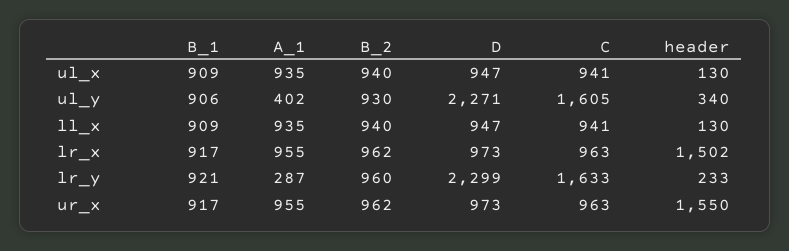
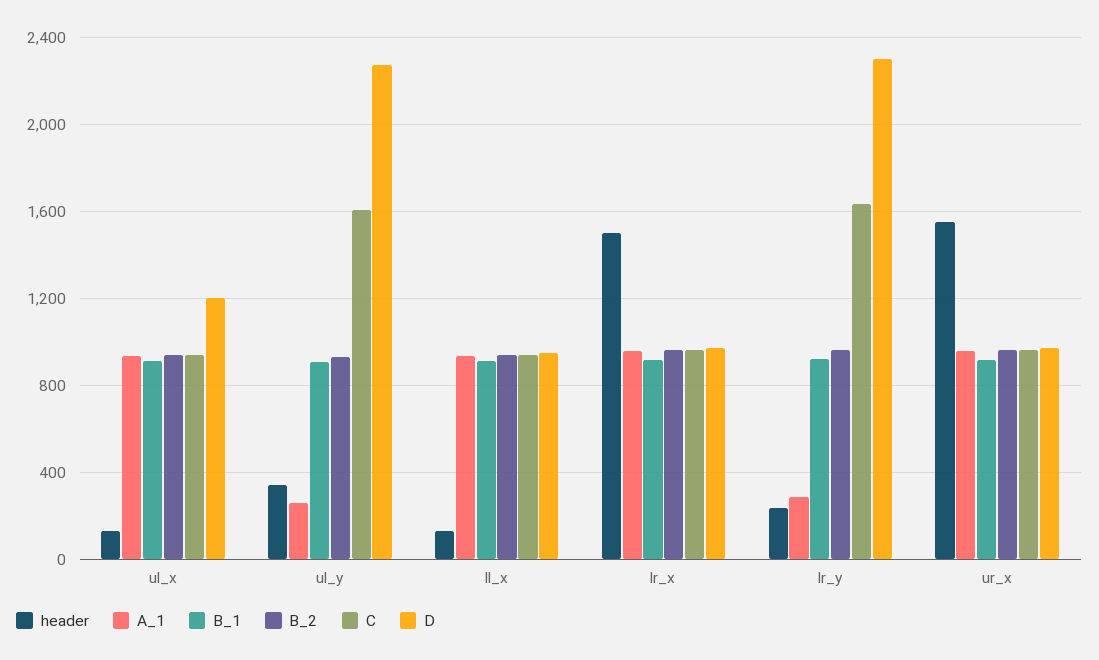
  {
    "B_1": {
      "ul_x": 909,
      "ul_y": 906,
      "ll_x": 909,
      "lr_x": 917,
      "lr_y": 921,
      "ur_x": 917
    },
    "A_1": {
      "ul_x": 935,
-     "ul_y": 402,
+     "ul_y": 250,
      "ll_x": 935,
      "lr_x": 955,
      "lr_y": 287,
      "ur_x": 955
    },
    "B_2": {
      "ul_x": 940,
      "ul_y": 930,
      "ll_x": 940,
      "lr_x": 962,
      "lr_y": 960,
      "ur_x": 962
    },
    "D": {
-     "ul_x": 947,
+     "ul_x": 1200,
      "ul_y": 2271,
      "ll_x": 947,
      "lr_x": 973,
      "lr_y": 2299,
      "ur_x": 973
    },
    "C": {
      "ul_x": 941,
      "ul_y": 1605,
      "ll_x": 941,
      "lr_x": 963,
      "lr_y": 1633,
      "ur_x": 963
    },
    "header": {
      "ul_x": 130,
      "ul_y": 340,
      "ll_x": 130,
      "lr_x": 1502,
      "lr_y": 233,
      "ur_x": 1550
    }
  }

